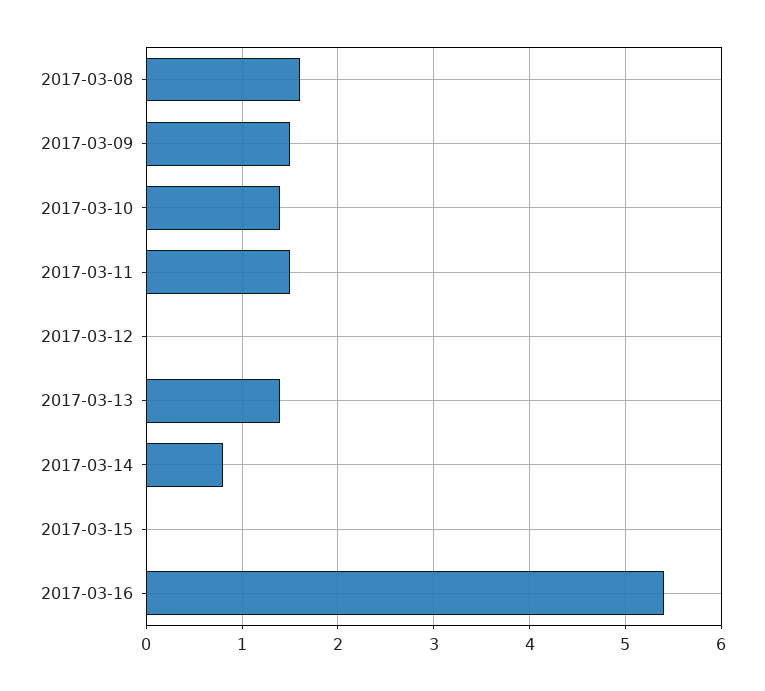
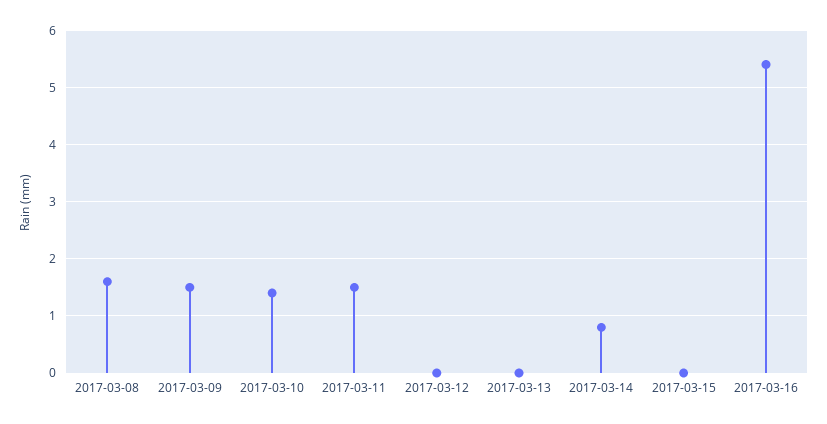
  {
    "2017-03-08": 1.6,
    "2017-03-09": 1.5,
    "2017-03-10": 1.4,
    "2017-03-11": 1.5,
    "2017-03-12": 0,
-   "2017-03-13": 1.4,
+   "2017-03-13": 0,
    "2017-03-14": 0.8,
    "2017-03-15": 0,
    "2017-03-16": 5.4
  }

